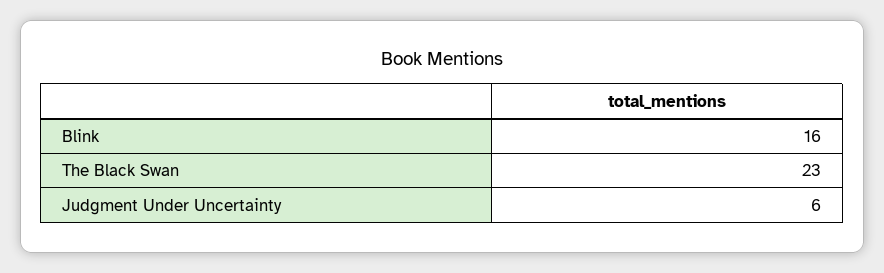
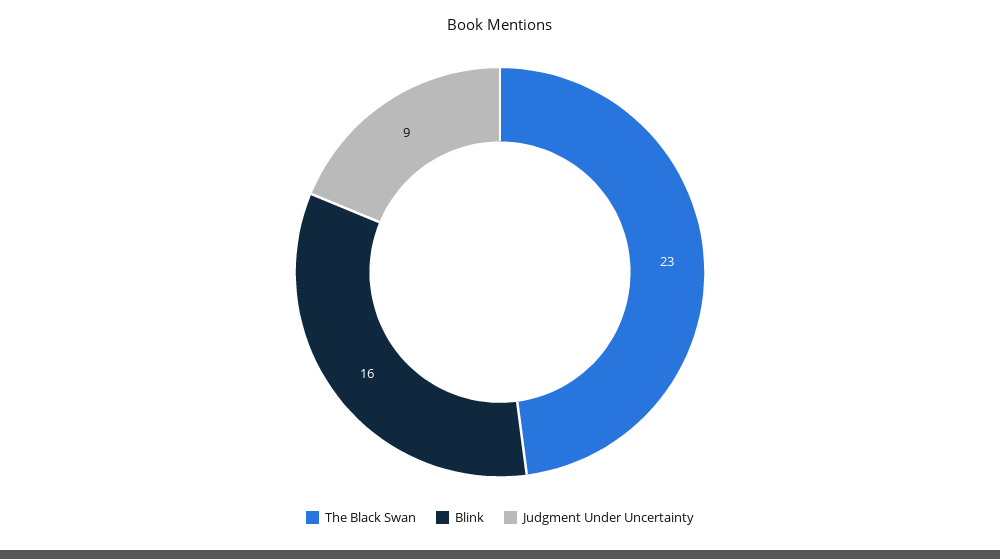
  {
    "Blink": 16,
    "The Black Swan": 23,
-   "Judgment Under Uncertainty": 6
+   "Judgment Under Uncertainty": 9
  }

